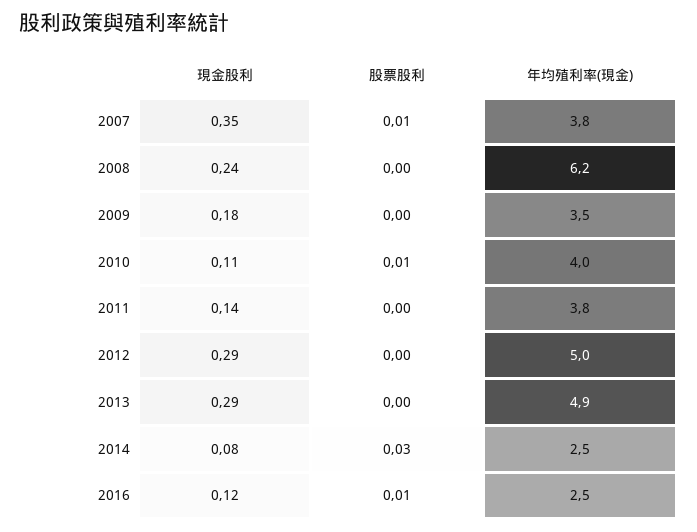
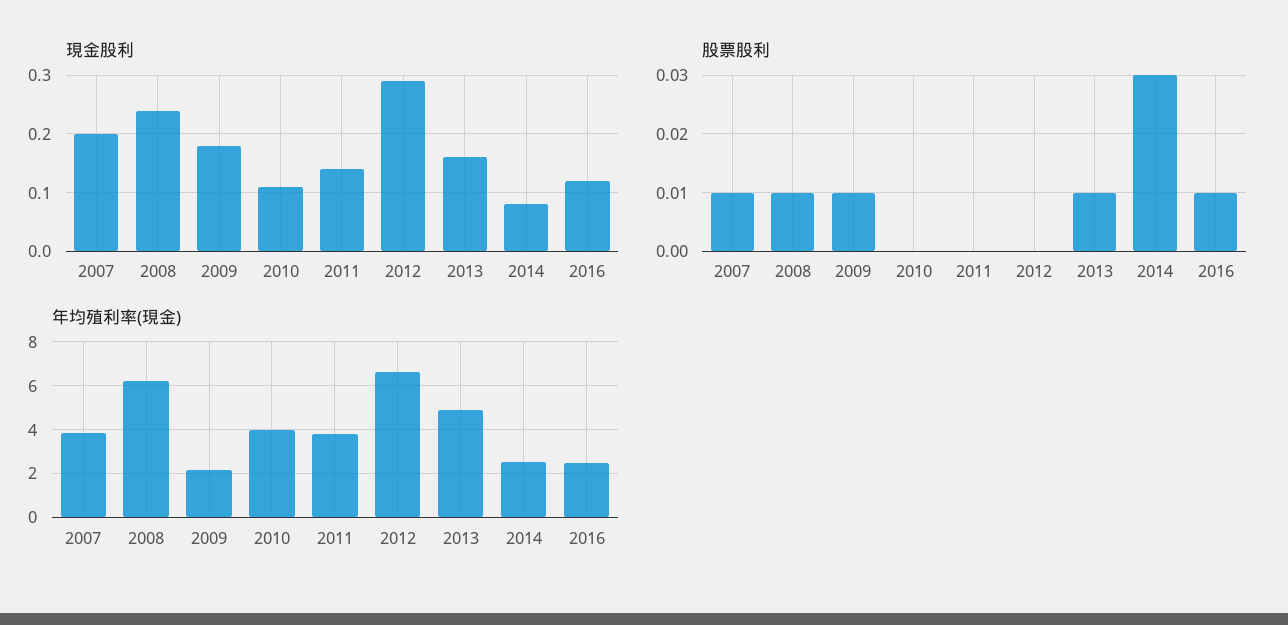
  {
    "現金股利": {
-     "2007": 0.35,
+     "2007": 0.2,
      "2008": 0.24,
      "2009": 0.18,
      "2010": 0.11,
      "2011": 0.14,
      "2012": 0.29,
-     "2013": 0.29,
+     "2013": 0.15,
      "2014": 0.08,
      "2016": 0.12
    },
    "股票股利": {
      "2007": 0.01,
-     "2008": 0,
+     "2008": 0.01,
-     "2009": 0,
+     "2009": 0.01,
-     "2010": 0.01,
+     "2010": 0,
      "2011": 0,
      "2012": 0,
-     "2013": 0,
+     "2013": 0.01,
      "2014": 0.03,
      "2016": 0.01
    },
    "年均殖利率(現金)": {
      "2007": 3.8,
      "2008": 6.2,
-     "2009": 3.5,
+     "2009": 2,
      "2010": 4,
      "2011": 3.8,
-     "2012": 5,
+     "2012": 6.5,
      "2013": 4.9,
      "2014": 2.5,
      "2016": 2.5
    }
  }

